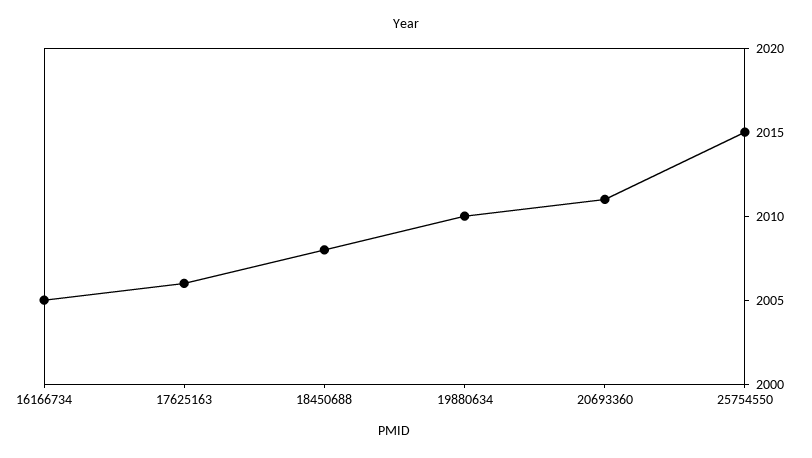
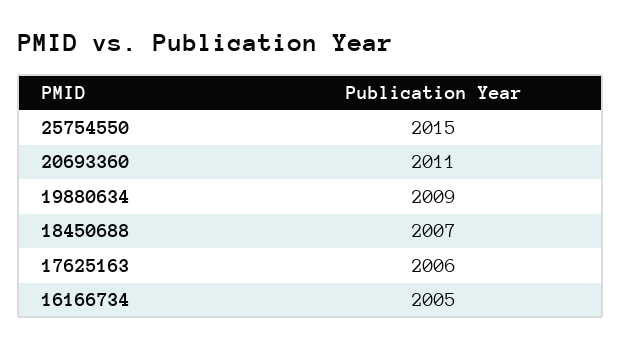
  {
    "16166734": 2005,
    "17625163": 2006,
-   "18450688": 2008,
+   "18450688": 2007,
-   "19880634": 2010,
+   "19880634": 2009,
    "20693360": 2011,
    "25754550": 2015
  }

